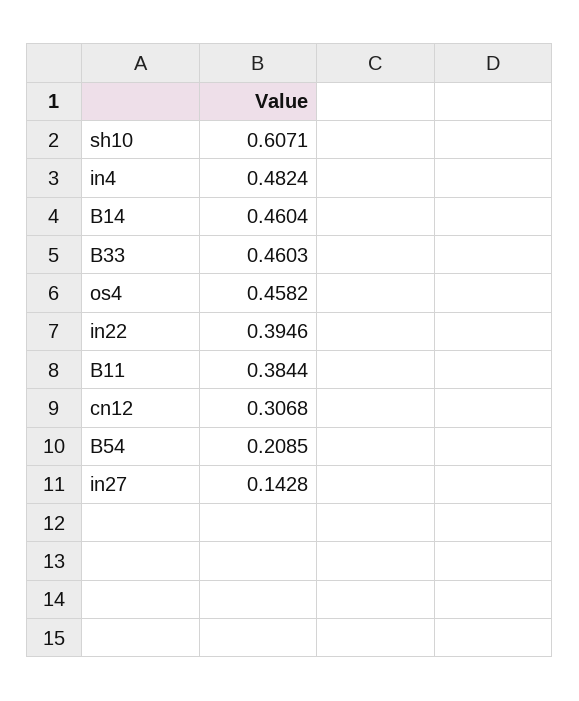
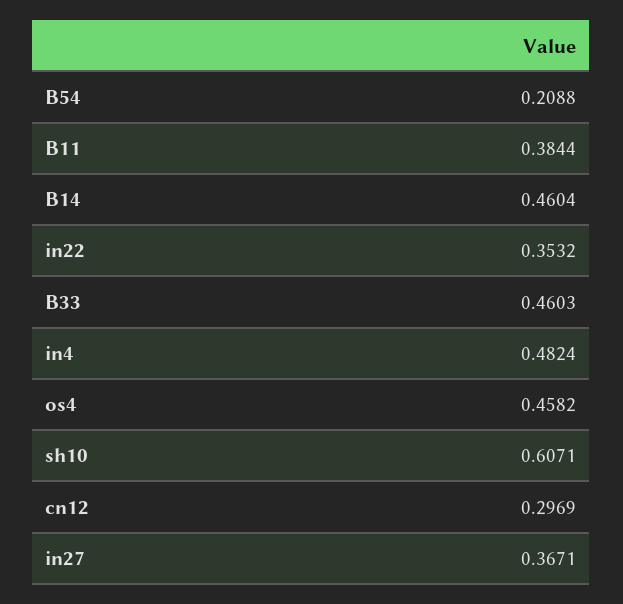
  {
    "sh10": 0.6071,
    "in4": 0.4824,
    "B14": 0.4604,
    "B33": 0.4603,
    "os4": 0.4582,
-   "in22": 0.3946,
+   "in22": 0.3532,
    "B11": 0.3844,
-   "cn12": 0.3068,
+   "cn12": 0.2969,
-   "B54": 0.2085,
+   "B54": 0.2088,
-   "in27": 0.1428
+   "in27": 0.3671
  }

